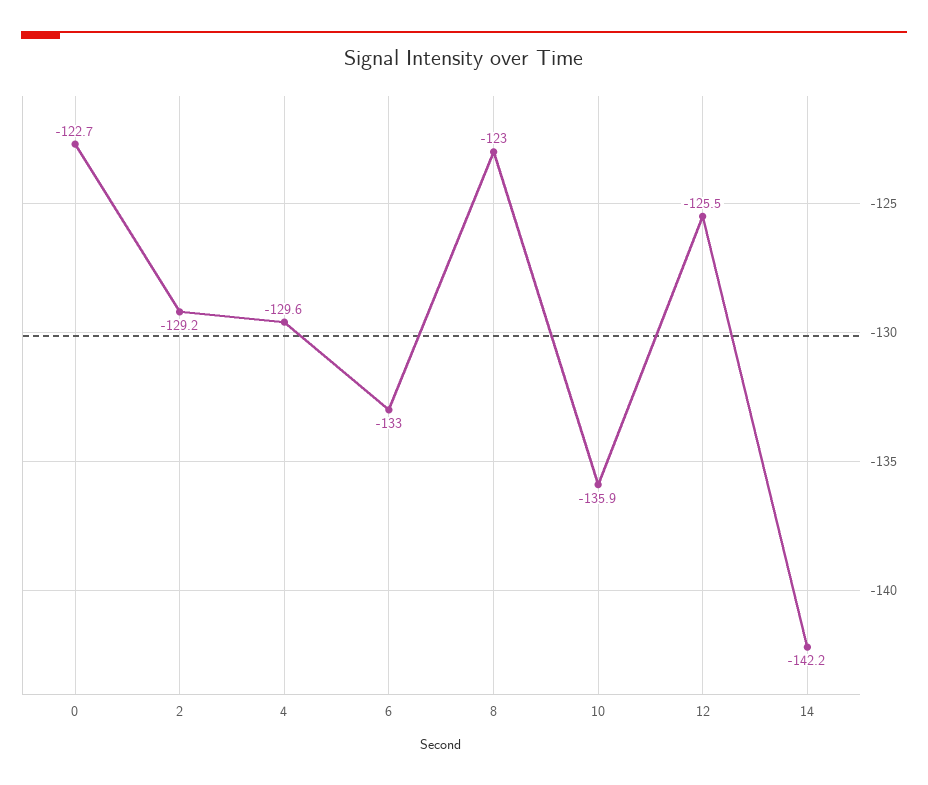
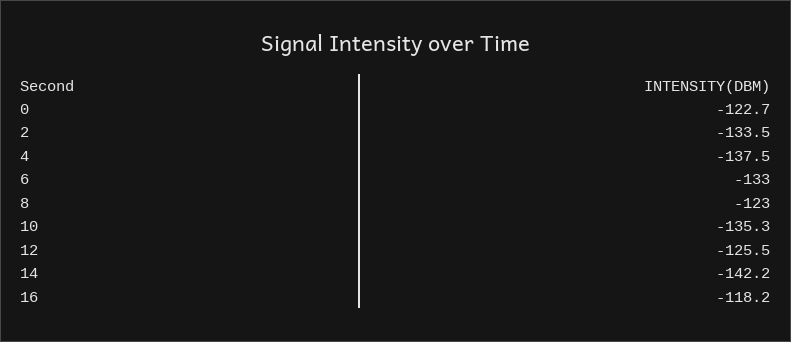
  {
    "0": -122.7,
-   "2": -129.2,
+   "2": -133.5,
-   "4": -129.6,
+   "4": -137.5,
    "6": -133,
    "8": -123,
-   "10": -135.9,
+   "10": -135.3,
    "12": -125.5,
-   "14": -142.2
+   "14": -142.2,
+   "16": -118.2
  }

